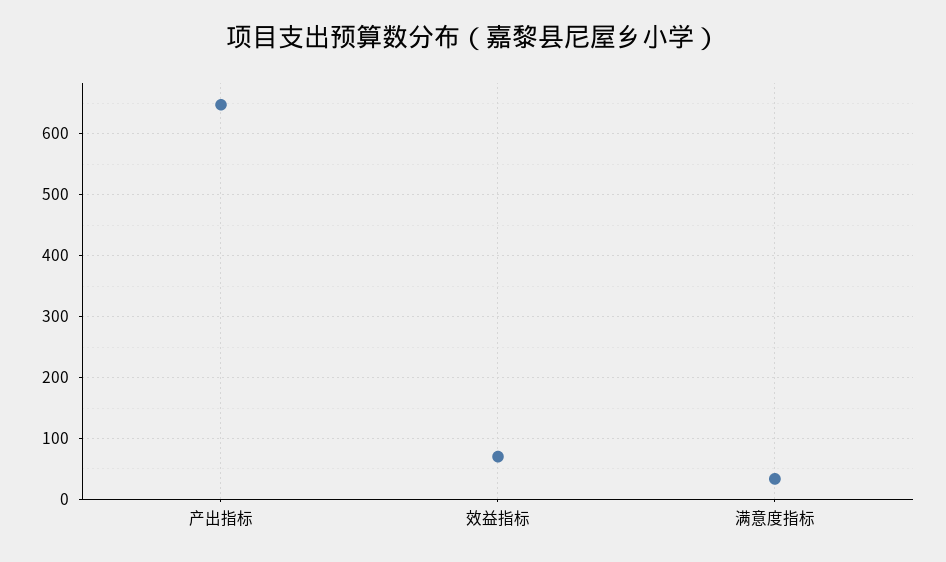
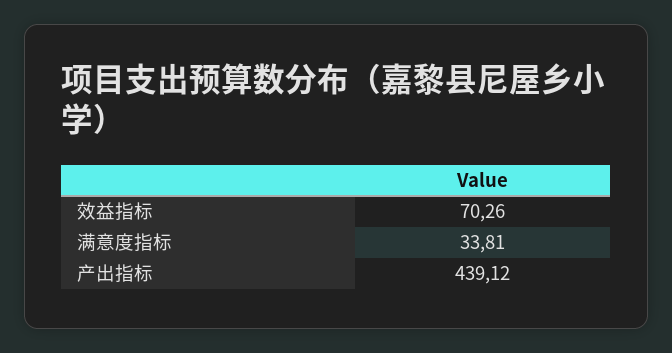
  {
-   "产出指标": 650,
+   "产出指标": 439.12,
    "效益指标": 70.26,
    "满意度指标": 33.81
  }

